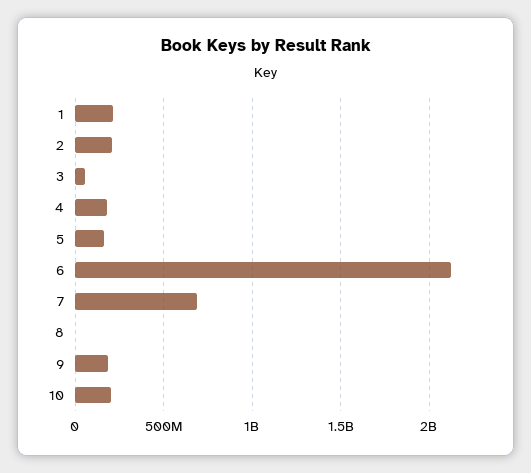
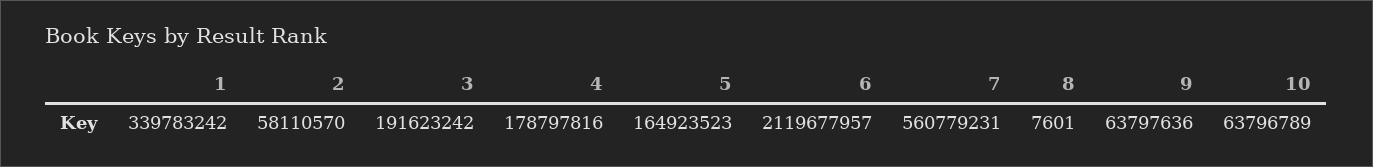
  {
-   "1": 200000000,
+   "1": 339783242,
-   "2": 200000000,
+   "2": 58110570,
-   "3": 50000000,
+   "3": 191623242,
    "4": 178797816,
    "5": 164923523,
    "6": 2119677957,
-   "7": 700000000,
+   "7": 560779231,
    "8": 7601,
-   "9": 200000000,
+   "9": 63797636,
-   "10": 200000000
+   "10": 63796789
  }

